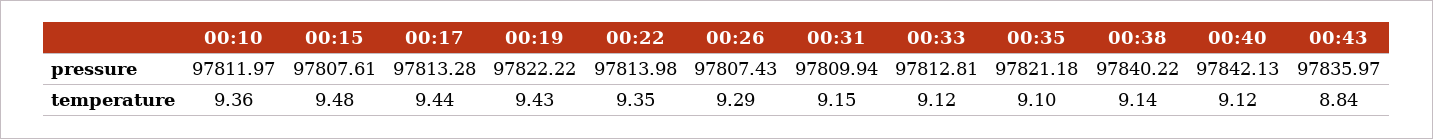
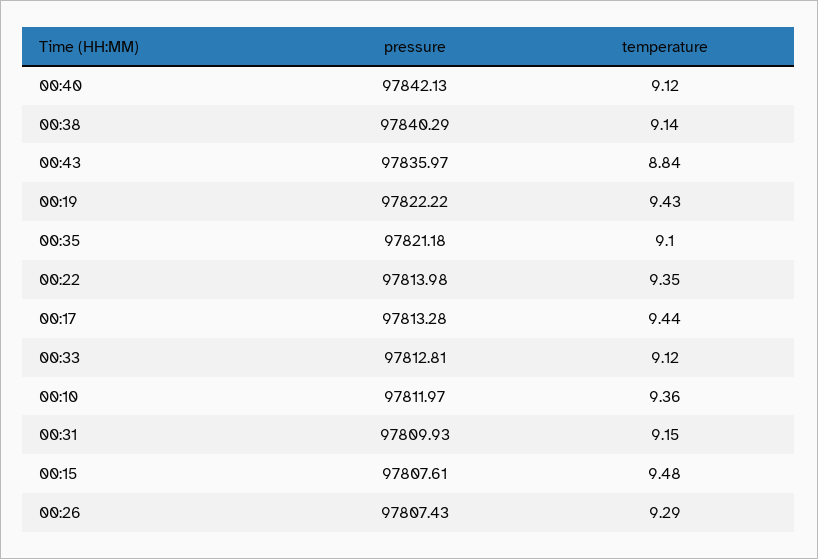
  {
    "00:10": {
      "pressure": 97811.97,
      "temperature": 9.36
    },
    "00:15": {
      "pressure": 97807.61,
      "temperature": 9.48
    },
    "00:17": {
      "pressure": 97813.28,
      "temperature": 9.44
    },
    "00:19": {
      "pressure": 97822.22,
      "temperature": 9.43
    },
    "00:22": {
      "pressure": 97813.98,
      "temperature": 9.35
    },
    "00:26": {
      "pressure": 97807.43,
      "temperature": 9.29
    },
    "00:31": {
-     "pressure": 97809.94,
+     "pressure": 97809.93,
      "temperature": 9.15
    },
    "00:33": {
      "pressure": 97812.81,
      "temperature": 9.12
    },
    "00:35": {
      "pressure": 97821.18,
      "temperature": 9.1
    },
    "00:38": {
-     "pressure": 97840.22,
+     "pressure": 97840.29,
      "temperature": 9.14
    },
    "00:40": {
      "pressure": 97842.13,
      "temperature": 9.12
    },
    "00:43": {
      "pressure": 97835.97,
      "temperature": 8.84
    }
  }

